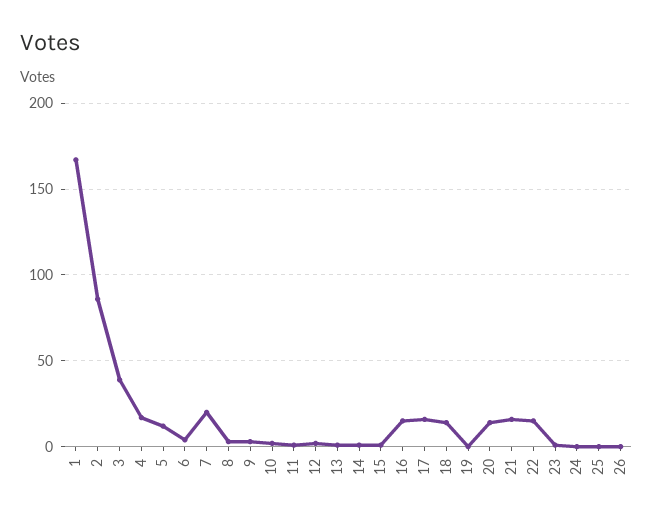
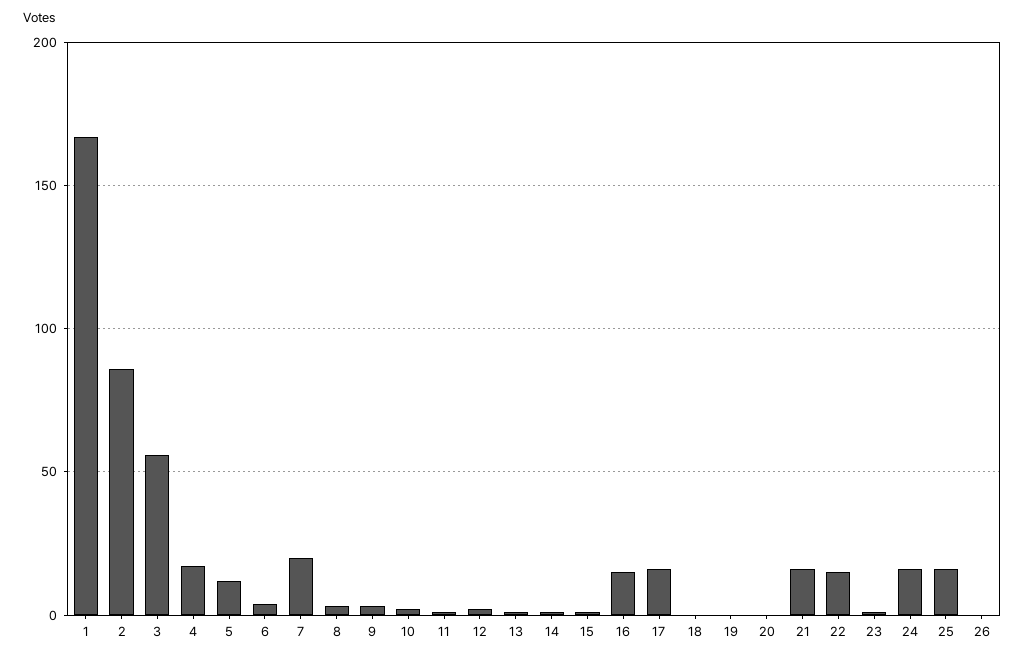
  {
    "1": 165,
    "2": 85,
-   "3": 40,
+   "3": 55,
    "4": 15,
    "5": 10,
    "6": 5,
    "7": 20,
    "8": 5,
    "9": 5,
    "10": 0,
    "11": 0,
    "12": 0,
    "13": 0,
    "14": 0,
    "15": 0,
    "16": 15,
    "17": 15,
-   "18": 15,
+   "18": 0,
    "19": 0,
-   "20": 15,
+   "20": 0,
    "21": 15,
    "22": 15,
    "23": 0,
-   "24": 0,
+   "24": 15,
-   "25": 0,
+   "25": 15,
    "26": 0
  }

